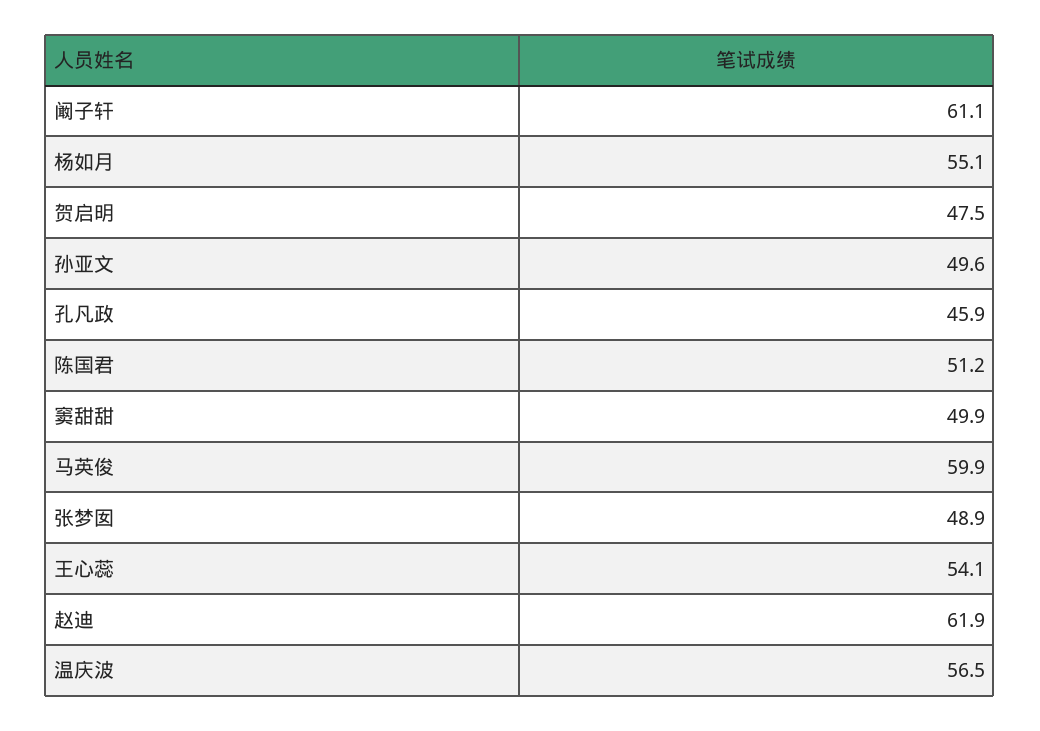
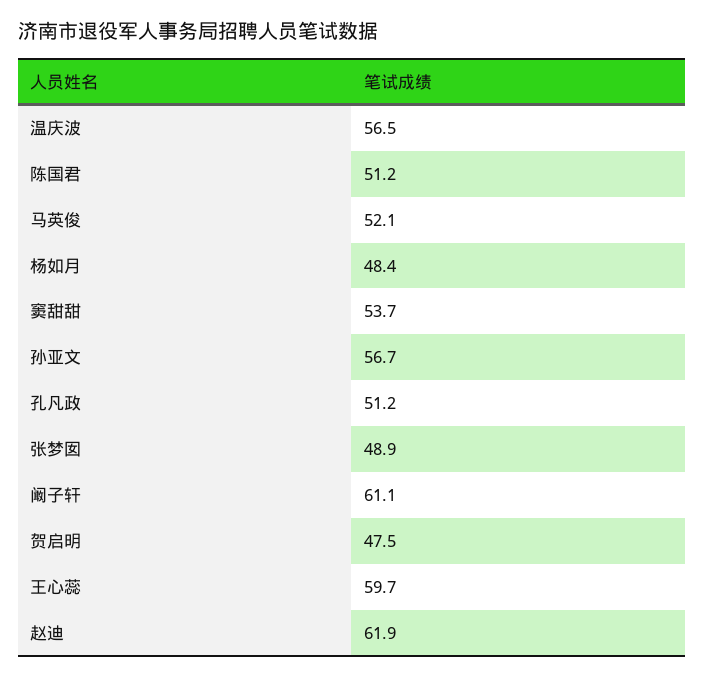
  {
    "阚子轩": 61.1,
-   "杨如月": 55.1,
+   "杨如月": 48.4,
    "贺启明": 47.5,
-   "孙亚文": 49.6,
+   "孙亚文": 56.7,
-   "孔凡政": 45.9,
+   "孔凡政": 51.2,
    "陈国君": 51.2,
-   "窦甜甜": 49.9,
+   "窦甜甜": 53.7,
-   "马英俊": 59.9,
+   "马英俊": 52.1,
    "张梦囡": 48.9,
-   "王心蕊": 54.1,
+   "王心蕊": 59.7,
    "赵迪": 61.9,
    "温庆波": 56.5
  }

